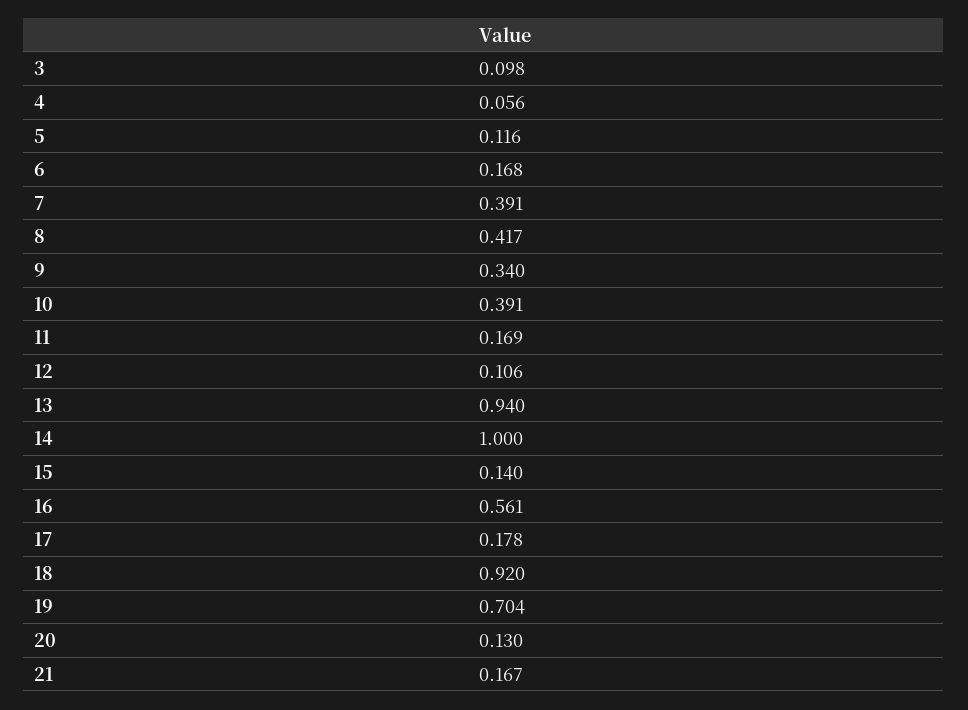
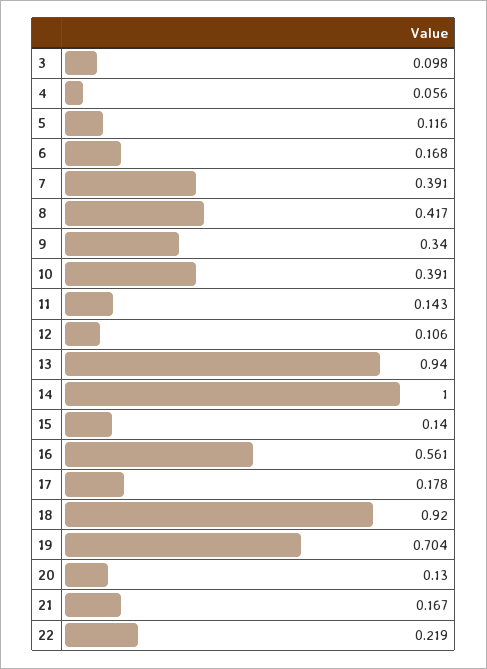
  {
    "3": 0.098,
    "4": 0.056,
    "5": 0.116,
    "6": 0.168,
    "7": 0.391,
    "8": 0.417,
    "9": 0.34,
    "10": 0.391,
-   "11": 0.169,
+   "11": 0.143,
    "12": 0.106,
    "13": 0.94,
    "14": 1,
    "15": 0.14,
    "16": 0.561,
    "17": 0.178,
    "18": 0.92,
    "19": 0.704,
    "20": 0.13,
-   "21": 0.167
+   "21": 0.167,
+   "22": 0.219
  }

